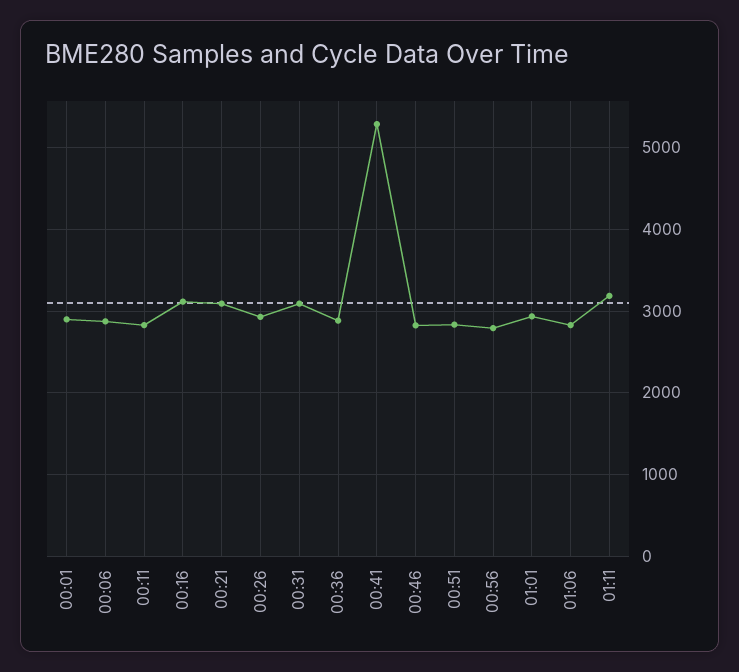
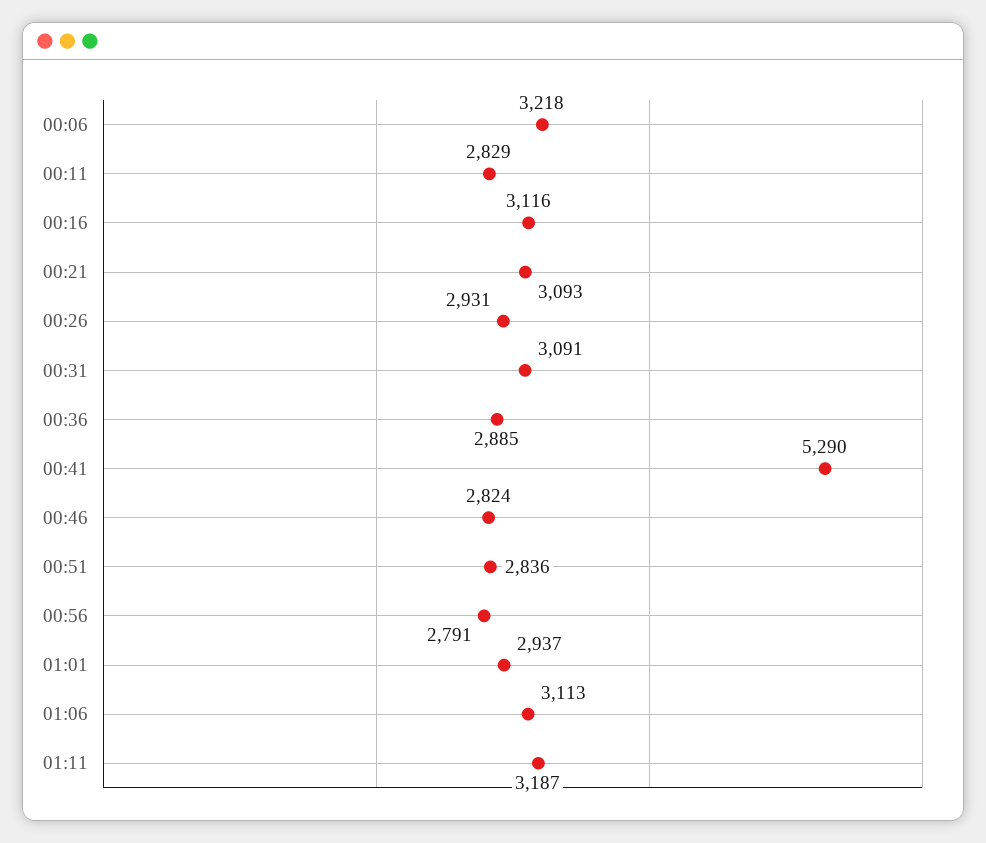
  {
-   "00:01": 2900,
-   "00:06": 2900,
+   "00:06": 3218,
    "00:11": 2829,
    "00:16": 3116,
    "00:21": 3093,
    "00:26": 2931,
    "00:31": 3091,
    "00:36": 2885,
    "00:41": 5290,
    "00:46": 2824,
    "00:51": 2836,
    "00:56": 2791,
    "01:01": 2937,
-   "01:06": 2800,
+   "01:06": 3113,
    "01:11": 3187
  }

